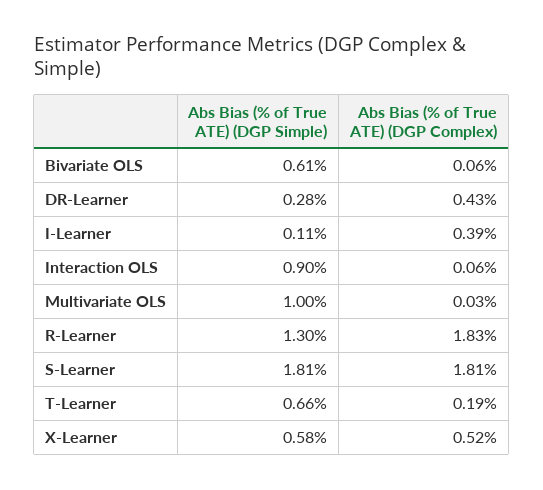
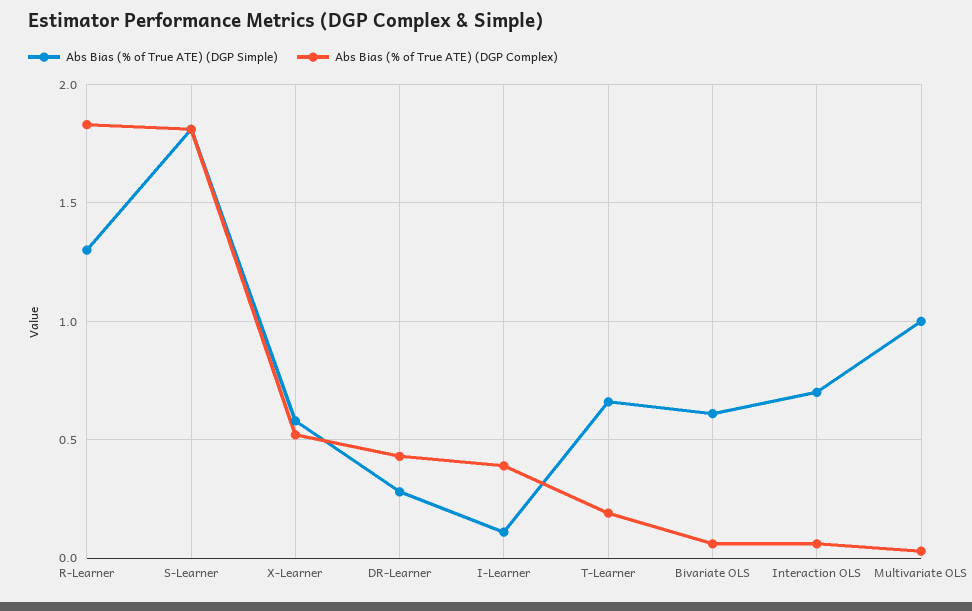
  {
    "Abs Bias (% of True ATE) (DGP Simple)": {
      "Bivariate OLS": 0.61,
      "DR-Learner": 0.28,
      "I-Learner": 0.11,
-     "Interaction OLS": 0.9,
+     "Interaction OLS": 0.7,
      "Multivariate OLS": 1,
      "R-Learner": 1.3,
      "S-Learner": 1.81,
      "T-Learner": 0.66,
      "X-Learner": 0.58
    },
    "Abs Bias (% of True ATE) (DGP Complex)": {
      "Bivariate OLS": 0.06,
      "DR-Learner": 0.43,
      "I-Learner": 0.39,
      "Interaction OLS": 0.06,
      "Multivariate OLS": 0.03,
      "R-Learner": 1.83,
      "S-Learner": 1.81,
      "T-Learner": 0.19,
      "X-Learner": 0.52
    }
  }

